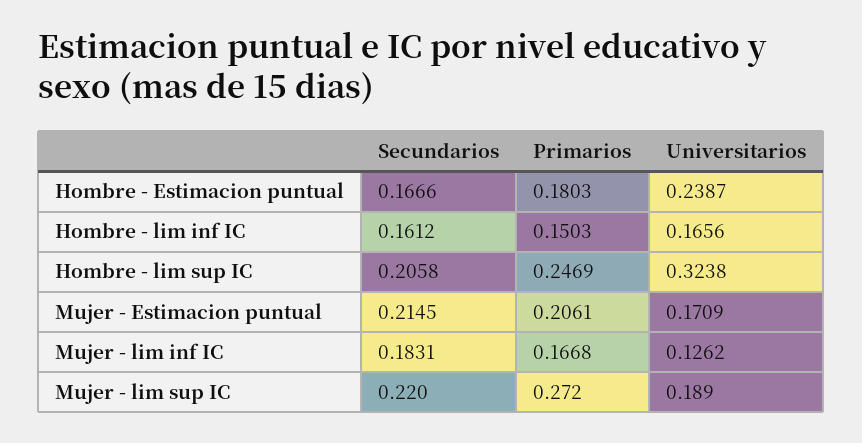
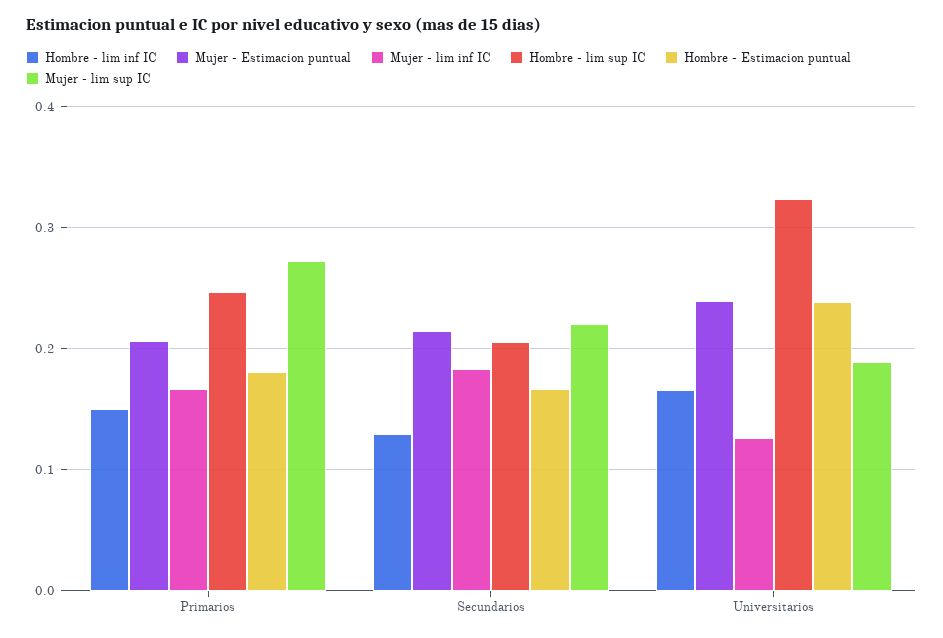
  {
    "Hombre - Estimacion puntual": {
      "Secundarios": 0.1666,
      "Primarios": 0.1803,
      "Universitarios": 0.2387
    },
    "Hombre - lim inf IC": {
-     "Secundarios": 0.1612,
+     "Secundarios": 0.13,
      "Primarios": 0.1503,
      "Universitarios": 0.1656
    },
    "Hombre - lim sup IC": {
      "Secundarios": 0.2058,
      "Primarios": 0.2469,
      "Universitarios": 0.3238
    },
    "Mujer - Estimacion puntual": {
      "Secundarios": 0.2145,
      "Primarios": 0.2061,
-     "Universitarios": 0.1709
+     "Universitarios": 0.24
    },
    "Mujer - lim inf IC": {
      "Secundarios": 0.1831,
      "Primarios": 0.1668,
      "Universitarios": 0.1262
    },
    "Mujer - lim sup IC": {
      "Secundarios": 0.22,
      "Primarios": 0.272,
      "Universitarios": 0.189
    }
  }

